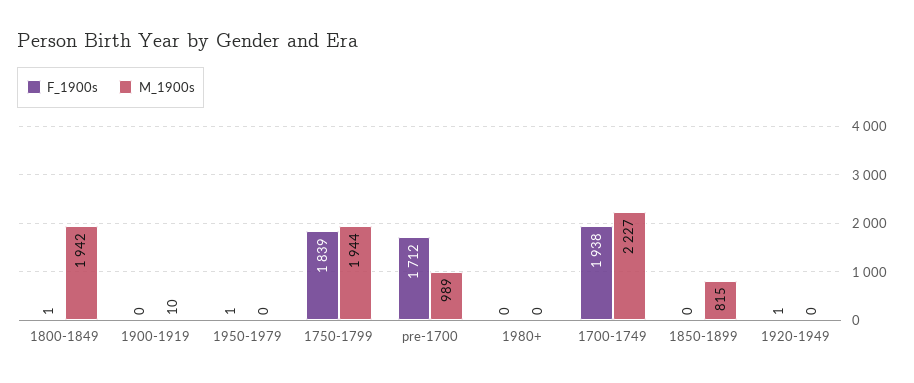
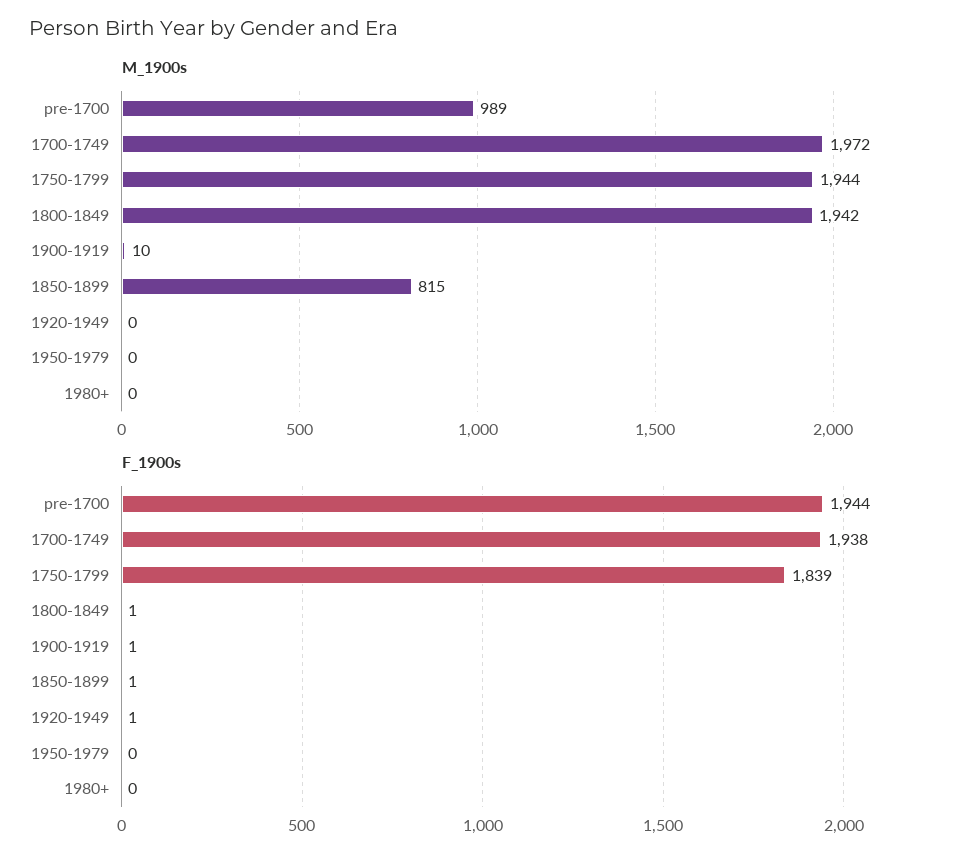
  {
    "F_1900s": {
      "1800-1849": 1,
-     "1900-1919": 0,
+     "1900-1919": 1,
-     "1950-1979": 1,
+     "1950-1979": 0,
      "1750-1799": 1839,
-     "pre-1700": 1712,
+     "pre-1700": 1944,
      "1980+": 0,
      "1700-1749": 1938,
-     "1850-1899": 0,
+     "1850-1899": 1,
      "1920-1949": 1
    },
    "M_1900s": {
      "1800-1849": 1942,
      "1900-1919": 10,
      "1950-1979": 0,
      "1750-1799": 1944,
      "pre-1700": 989,
      "1980+": 0,
-     "1700-1749": 2227,
+     "1700-1749": 1972,
      "1850-1899": 815,
      "1920-1949": 0
    }
  }

